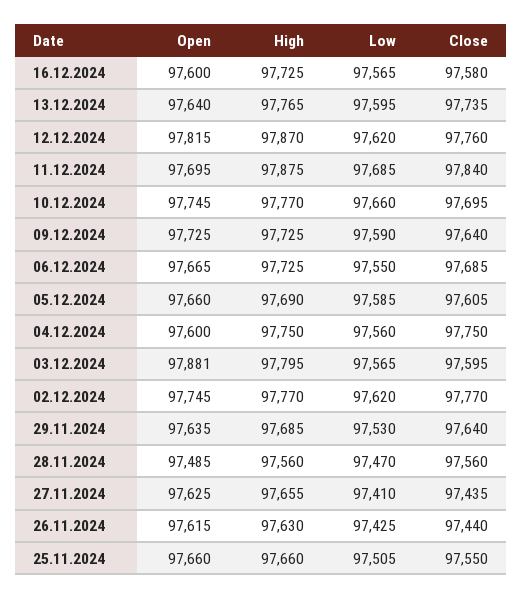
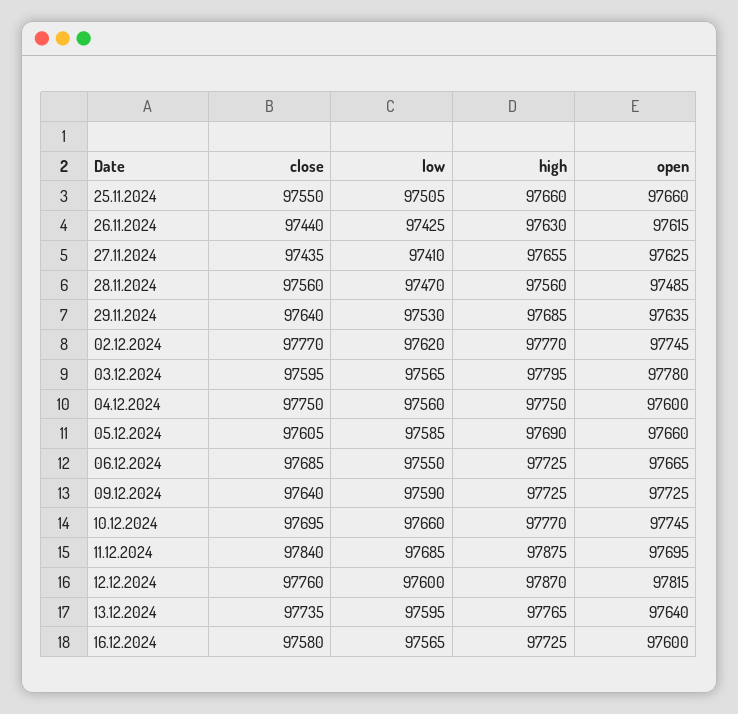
  {
    "Open": {
      "16.12.2024": 97600,
      "13.12.2024": 97640,
      "12.12.2024": 97815,
      "11.12.2024": 97695,
      "10.12.2024": 97745,
      "09.12.2024": 97725,
      "06.12.2024": 97665,
      "05.12.2024": 97660,
      "04.12.2024": 97600,
-     "03.12.2024": 97881,
+     "03.12.2024": 97780,
      "02.12.2024": 97745,
      "29.11.2024": 97635,
      "28.11.2024": 97485,
      "27.11.2024": 97625,
      "26.11.2024": 97615,
      "25.11.2024": 97660
    },
    "High": {
      "16.12.2024": 97725,
      "13.12.2024": 97765,
      "12.12.2024": 97870,
      "11.12.2024": 97875,
      "10.12.2024": 97770,
      "09.12.2024": 97725,
      "06.12.2024": 97725,
      "05.12.2024": 97690,
      "04.12.2024": 97750,
      "03.12.2024": 97795,
      "02.12.2024": 97770,
      "29.11.2024": 97685,
      "28.11.2024": 97560,
      "27.11.2024": 97655,
      "26.11.2024": 97630,
      "25.11.2024": 97660
    },
    "Low": {
      "16.12.2024": 97565,
      "13.12.2024": 97595,
-     "12.12.2024": 97620,
+     "12.12.2024": 97600,
      "11.12.2024": 97685,
      "10.12.2024": 97660,
      "09.12.2024": 97590,
      "06.12.2024": 97550,
      "05.12.2024": 97585,
      "04.12.2024": 97560,
      "03.12.2024": 97565,
      "02.12.2024": 97620,
      "29.11.2024": 97530,
      "28.11.2024": 97470,
      "27.11.2024": 97410,
      "26.11.2024": 97425,
      "25.11.2024": 97505
    },
    "Close": {
      "16.12.2024": 97580,
      "13.12.2024": 97735,
      "12.12.2024": 97760,
      "11.12.2024": 97840,
      "10.12.2024": 97695,
      "09.12.2024": 97640,
      "06.12.2024": 97685,
      "05.12.2024": 97605,
      "04.12.2024": 97750,
      "03.12.2024": 97595,
      "02.12.2024": 97770,
      "29.11.2024": 97640,
      "28.11.2024": 97560,
      "27.11.2024": 97435,
      "26.11.2024": 97440,
      "25.11.2024": 97550
    }
  }

